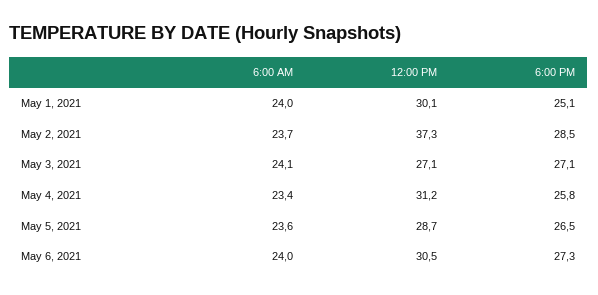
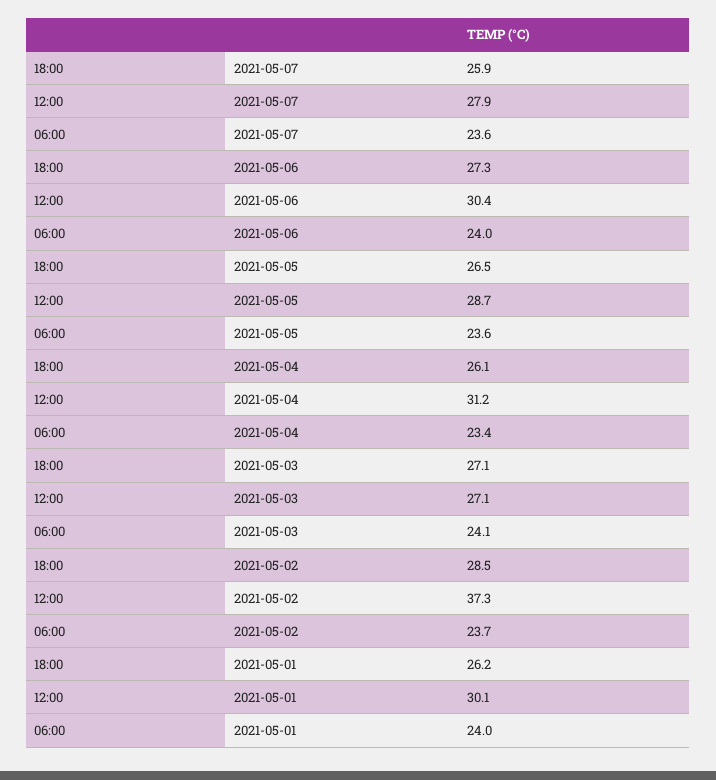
  {
    "6:00 AM": {
      "May 1, 2021": 24,
      "May 2, 2021": 23.7,
      "May 3, 2021": 24.1,
      "May 4, 2021": 23.4,
      "May 5, 2021": 23.6,
-     "May 6, 2021": 24
+     "May 6, 2021": 24,
+     "2021-05-07": 23.6
    },
    "12:00 PM": {
      "May 1, 2021": 30.1,
      "May 2, 2021": 37.3,
      "May 3, 2021": 27.1,
      "May 4, 2021": 31.2,
      "May 5, 2021": 28.7,
-     "May 6, 2021": 30.5
+     "May 6, 2021": 30.4,
+     "2021-05-07": 27.9
    },
    "6:00 PM": {
-     "May 1, 2021": 25.1,
+     "May 1, 2021": 26.2,
      "May 2, 2021": 28.5,
      "May 3, 2021": 27.1,
-     "May 4, 2021": 25.8,
+     "May 4, 2021": 26.1,
      "May 5, 2021": 26.5,
-     "May 6, 2021": 27.3
+     "May 6, 2021": 27.3,
+     "2021-05-07": 25.9
    }
  }

